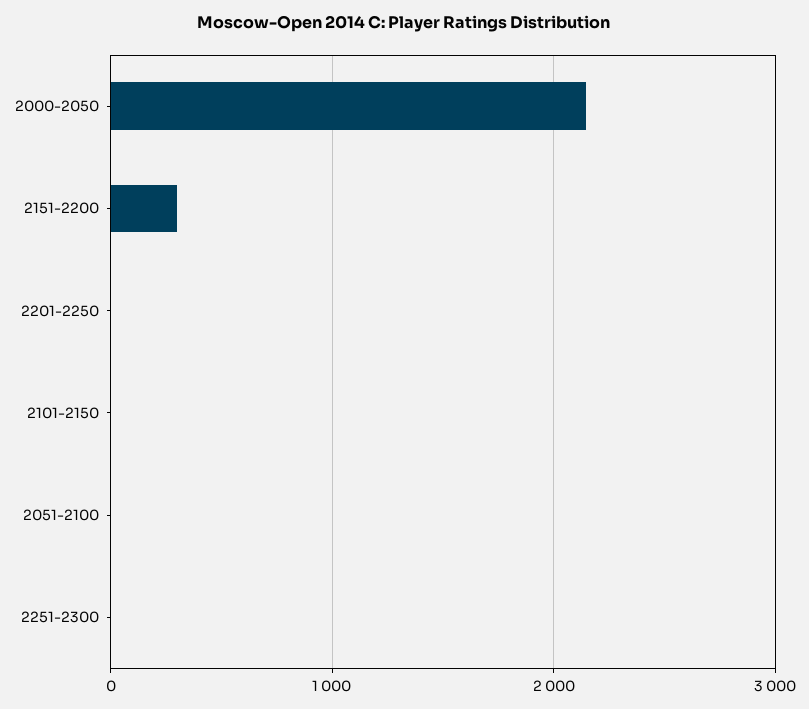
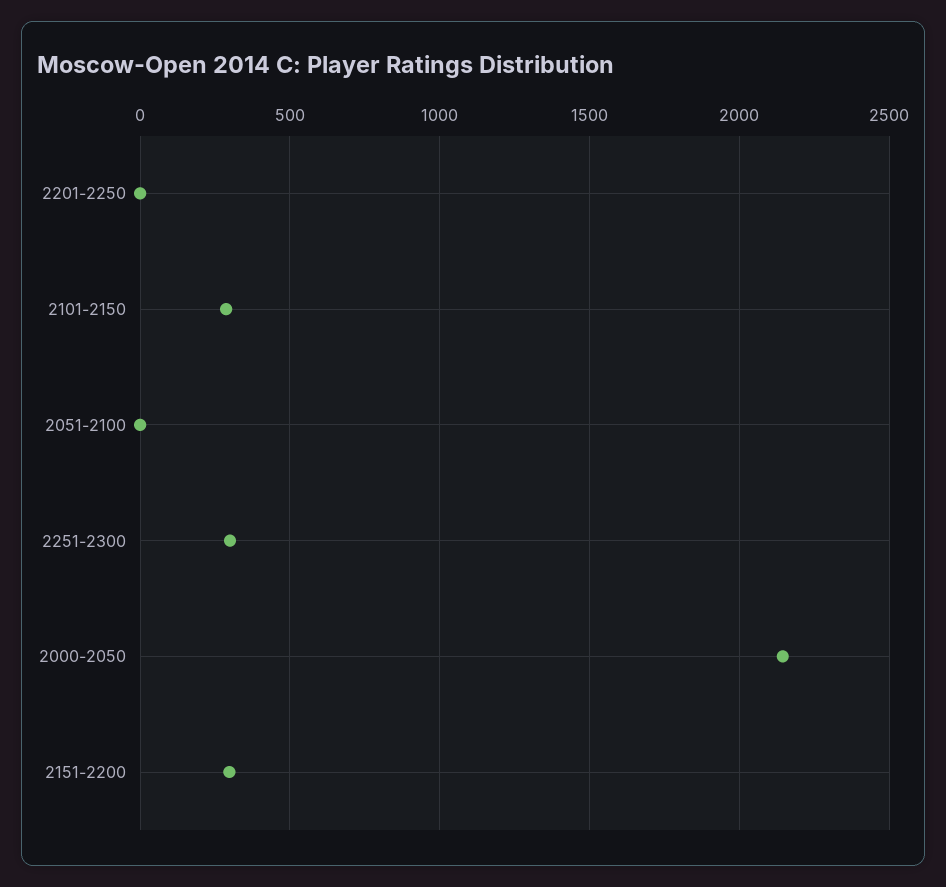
  {
    "2000-2050": 2150,
    "2151-2200": 300,
    "2201-2250": 0,
-   "2101-2150": 0,
+   "2101-2150": 300,
    "2051-2100": 0,
-   "2251-2300": 0
+   "2251-2300": 300
  }

